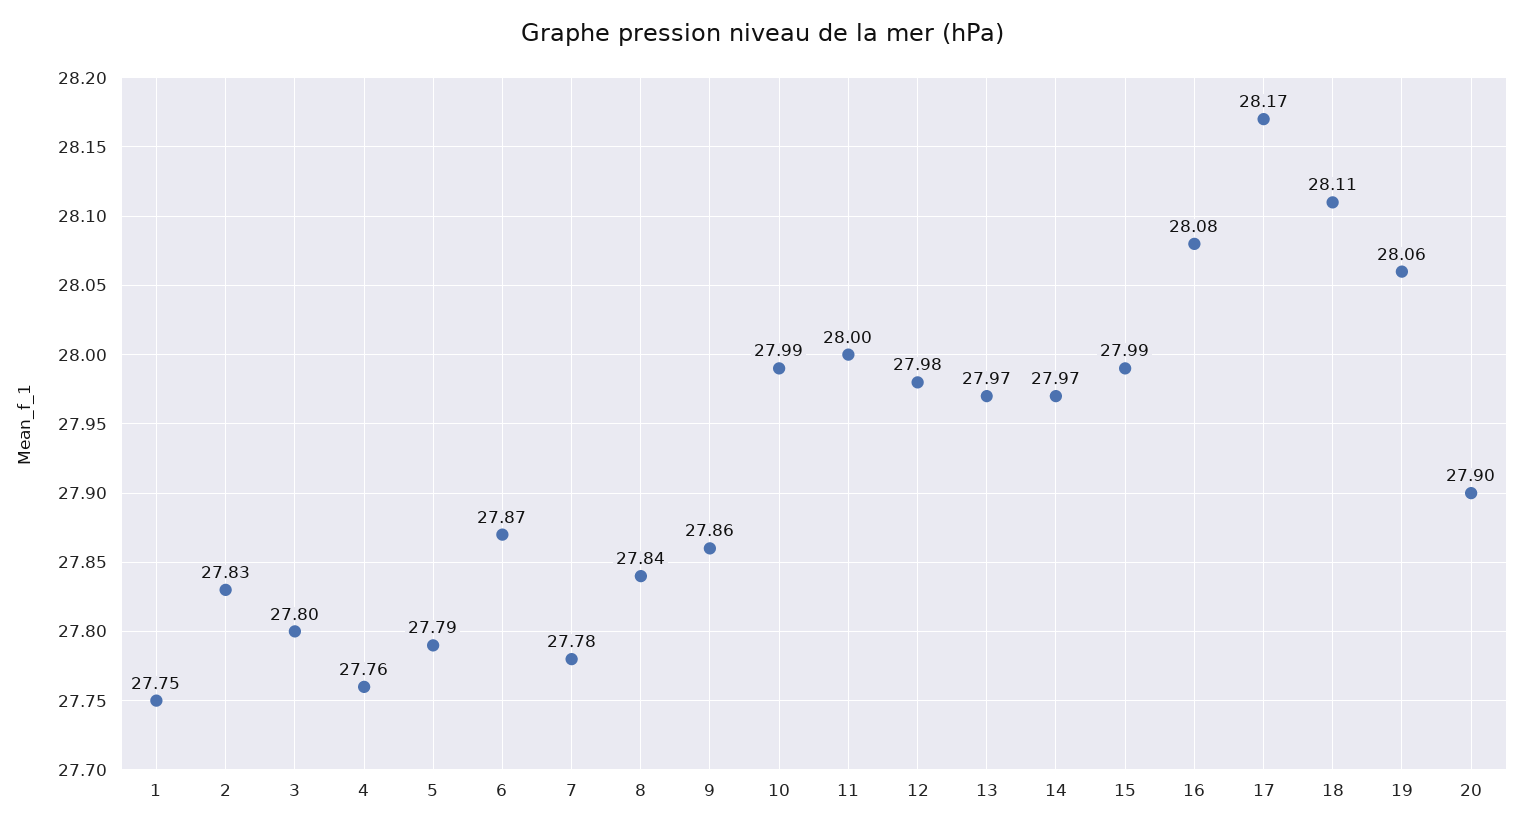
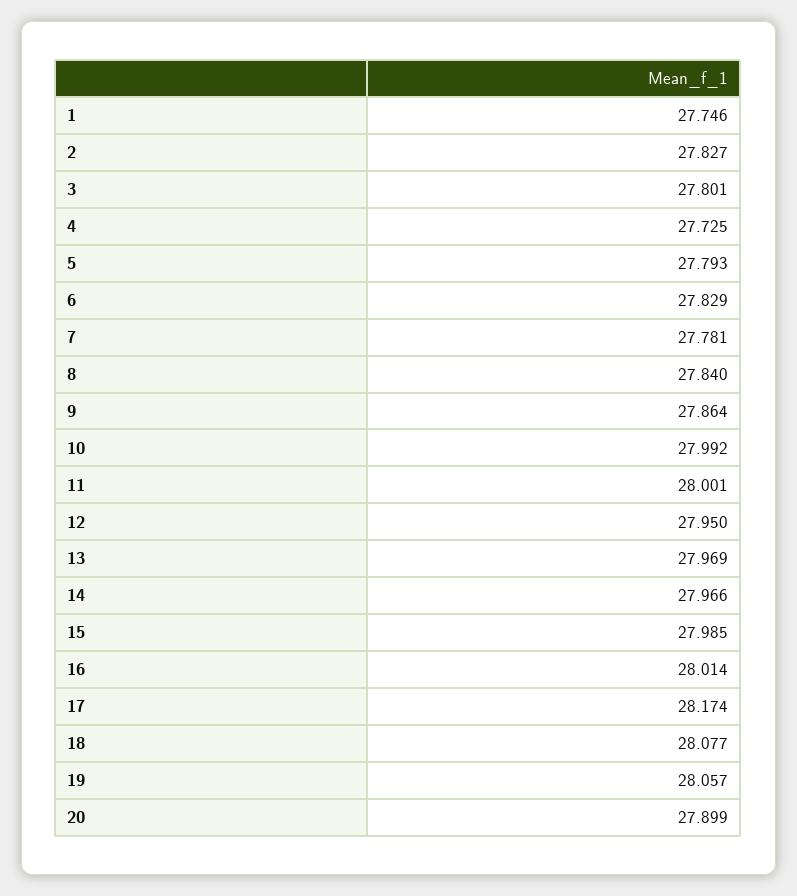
  {
    "1": 27.746,
    "2": 27.827,
    "3": 27.801,
-   "4": 27.76,
+   "4": 27.725,
    "5": 27.793,
-   "6": 27.87,
+   "6": 27.829,
    "7": 27.781,
    "8": 27.84,
    "9": 27.864,
    "10": 27.992,
    "11": 28.001,
-   "12": 27.98,
+   "12": 27.95,
    "13": 27.969,
    "14": 27.966,
    "15": 27.985,
-   "16": 28.08,
+   "16": 28.014,
    "17": 28.174,
-   "18": 28.11,
+   "18": 28.077,
    "19": 28.057,
    "20": 27.899
  }

